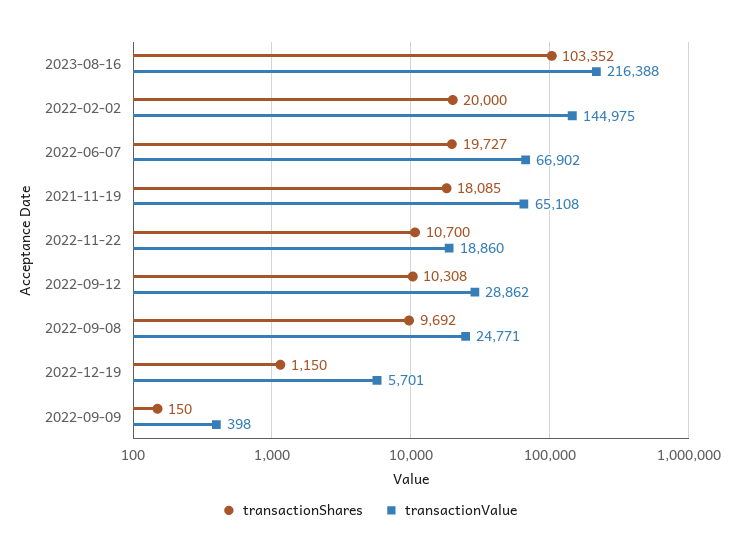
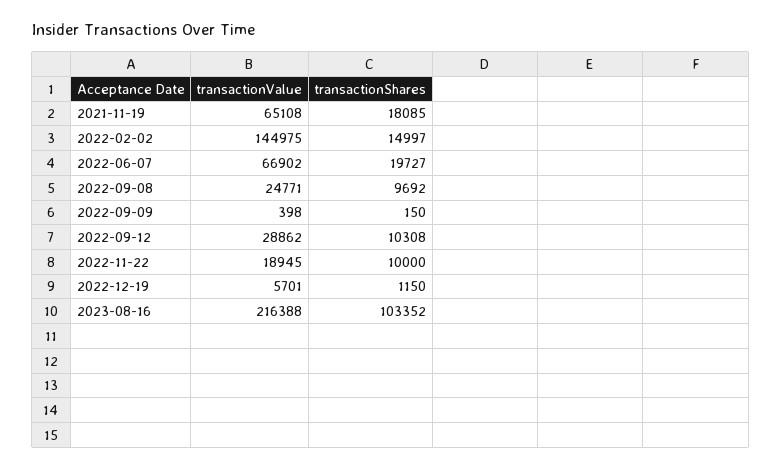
  {
    "transactionShares": {
      "2023-08-16": 103352,
-     "2022-02-02": 20000,
+     "2022-02-02": 14997,
      "2022-06-07": 19727,
      "2021-11-19": 18085,
-     "2022-11-22": 10700,
+     "2022-11-22": 10000,
      "2022-09-12": 10308,
      "2022-09-08": 9692,
      "2022-12-19": 1150,
      "2022-09-09": 150
    },
    "transactionValue": {
      "2023-08-16": 216388,
      "2022-02-02": 144975,
      "2022-06-07": 66902,
      "2021-11-19": 65108,
-     "2022-11-22": 18860,
+     "2022-11-22": 18945,
      "2022-09-12": 28862,
      "2022-09-08": 24771,
      "2022-12-19": 5701,
      "2022-09-09": 398
    }
  }

